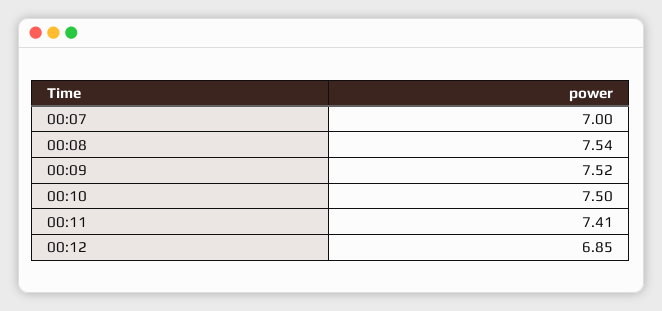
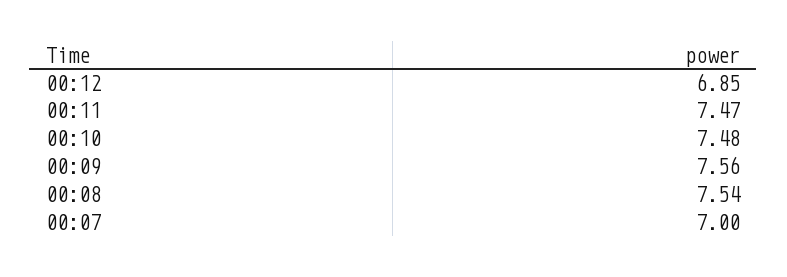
  {
    "00:07": 7,
    "00:08": 7.54,
-   "00:09": 7.52,
+   "00:09": 7.56,
-   "00:10": 7.5,
+   "00:10": 7.48,
-   "00:11": 7.41,
+   "00:11": 7.47,
    "00:12": 6.85
  }

